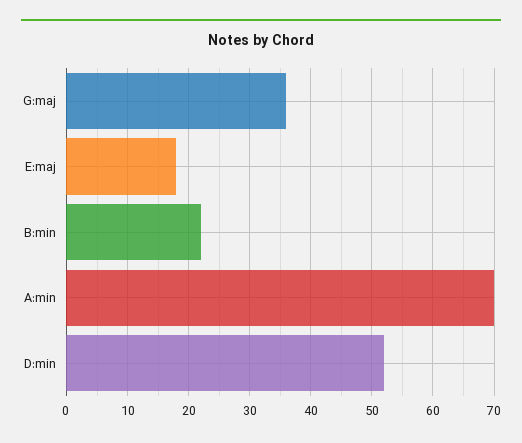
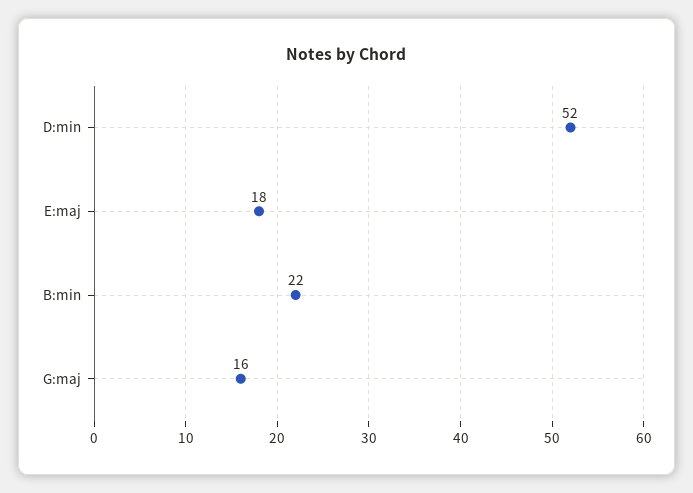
  {
-   "G:maj": 36,
+   "G:maj": 16,
    "E:maj": 18,
    "B:min": 22,
-   "A:min": 70,
    "D:min": 52
  }

